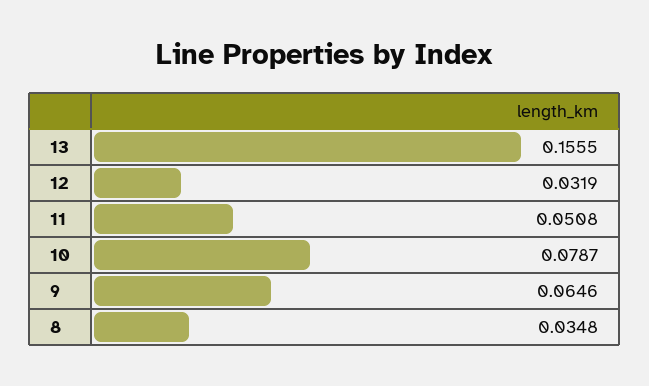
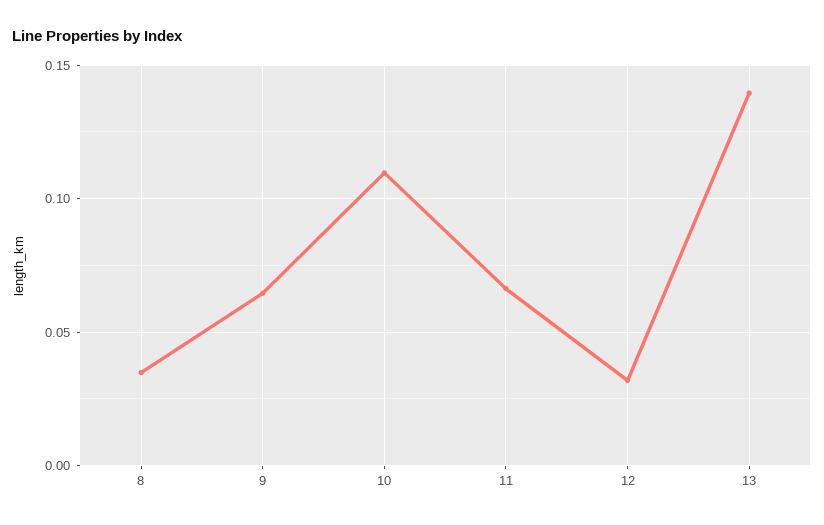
  {
-   "13": 0.1555,
+   "13": 0.14,
    "12": 0.0319,
-   "11": 0.0508,
+   "11": 0.065,
-   "10": 0.0787,
+   "10": 0.11,
    "9": 0.0646,
    "8": 0.0348
  }

